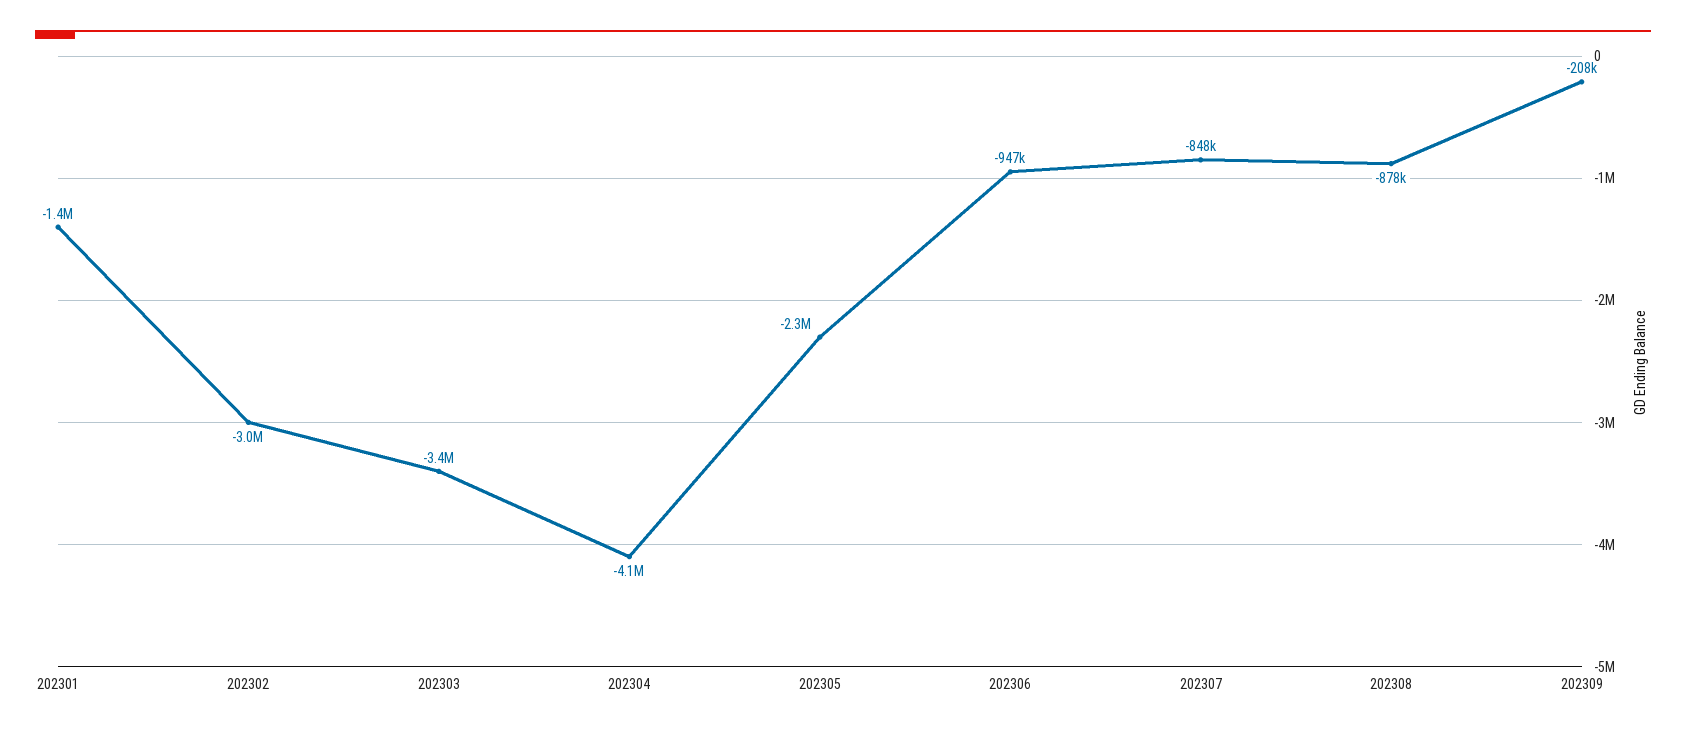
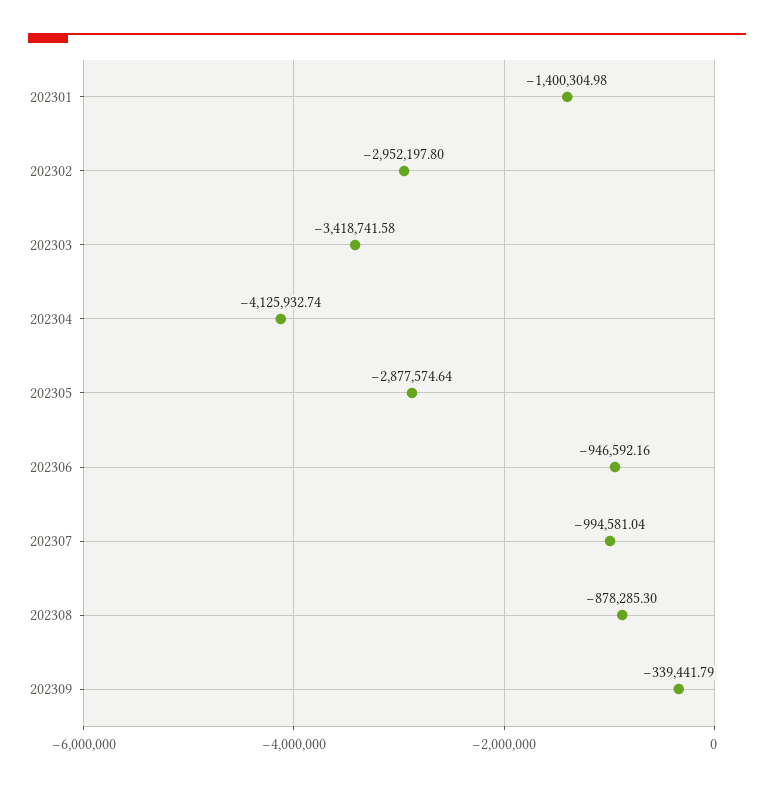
  {
    "202301": -1400304.98,
    "202302": -2952197.8,
    "202303": -3418741.58,
    "202304": -4125932.74,
-   "202305": -2300000,
+   "202305": -2877574.64,
    "202306": -946592.16,
-   "202307": -848000,
+   "202307": -994581.04,
    "202308": -878285.3,
-   "202309": -208000
+   "202309": -339441.79
  }

